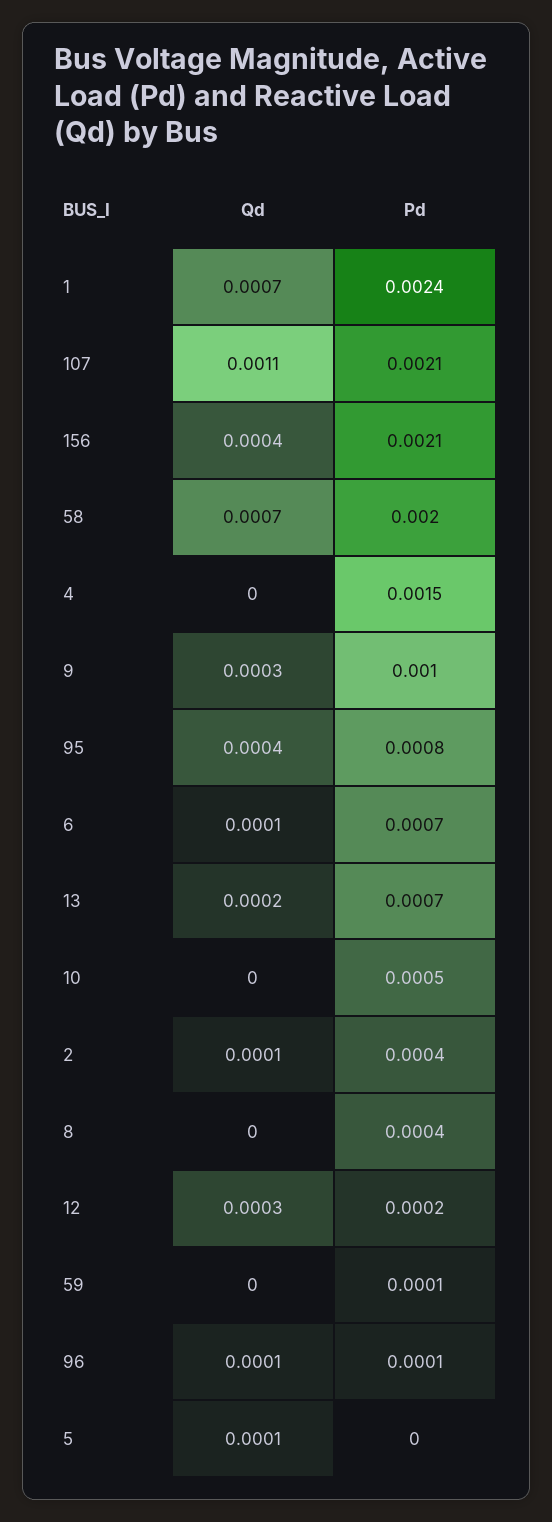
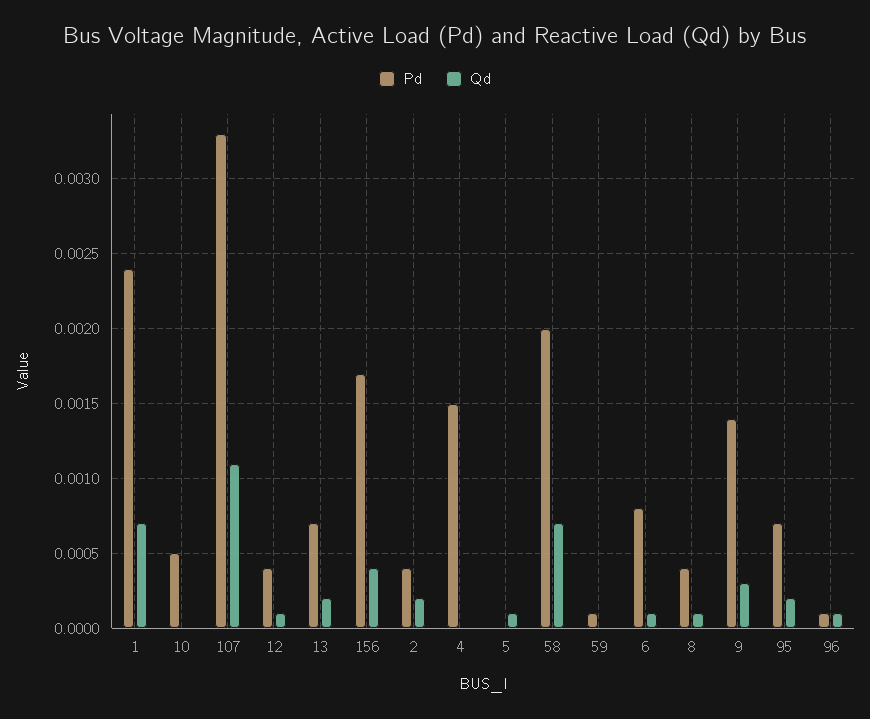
  {
    "Qd": {
      "1": 0.0007,
      "107": 0.0011,
      "156": 0.0004,
      "58": 0.0007,
      "4": 0,
      "9": 0.0003,
-     "95": 0.0004,
+     "95": 0.0002,
      "6": 0.0001,
      "13": 0.0002,
      "10": 0,
-     "2": 0.0001,
+     "2": 0.0002,
-     "8": 0,
+     "8": 0.0001,
-     "12": 0.0003,
+     "12": 0.0001,
      "59": 0,
      "96": 0.0001,
      "5": 0.0001
    },
    "Pd": {
      "1": 0.0024,
-     "107": 0.0021,
+     "107": 0.0033,
-     "156": 0.0021,
+     "156": 0.0017,
      "58": 0.002,
      "4": 0.0015,
-     "9": 0.001,
+     "9": 0.0014,
-     "95": 0.0008,
+     "95": 0.0007,
-     "6": 0.0007,
+     "6": 0.0008,
      "13": 0.0007,
      "10": 0.0005,
      "2": 0.0004,
      "8": 0.0004,
-     "12": 0.0002,
+     "12": 0.0004,
      "59": 0.0001,
      "96": 0.0001,
      "5": 0
    }
  }

